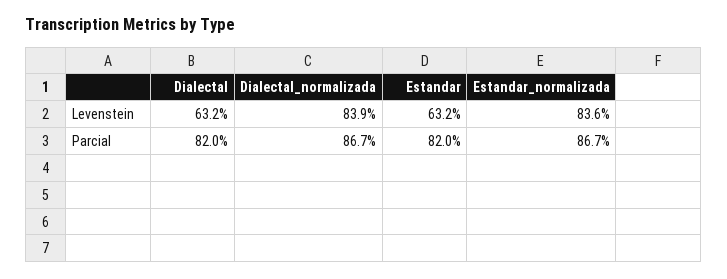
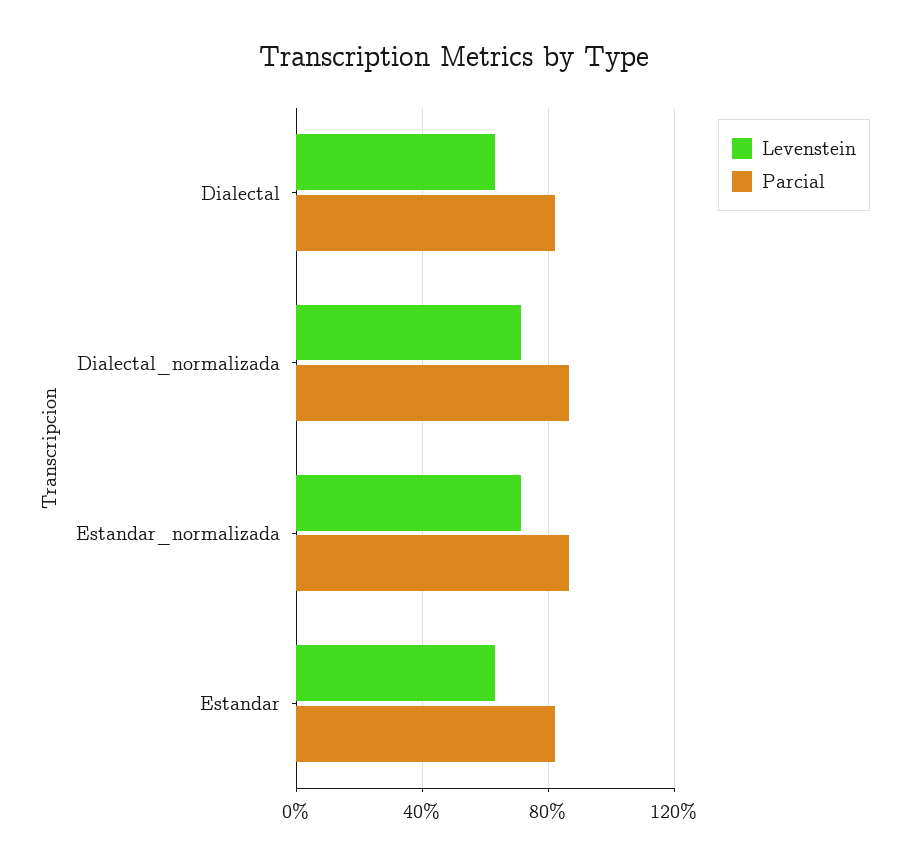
  {
    "Levenstein": {
      "Dialectal": 63.2,
-     "Dialectal_normalizada": 83.9,
+     "Dialectal_normalizada": 70,
      "Estandar": 63.2,
-     "Estandar_normalizada": 83.6
+     "Estandar_normalizada": 70
    },
    "Parcial": {
      "Dialectal": 82,
      "Dialectal_normalizada": 86.7,
      "Estandar": 82,
      "Estandar_normalizada": 86.7
    }
  }

